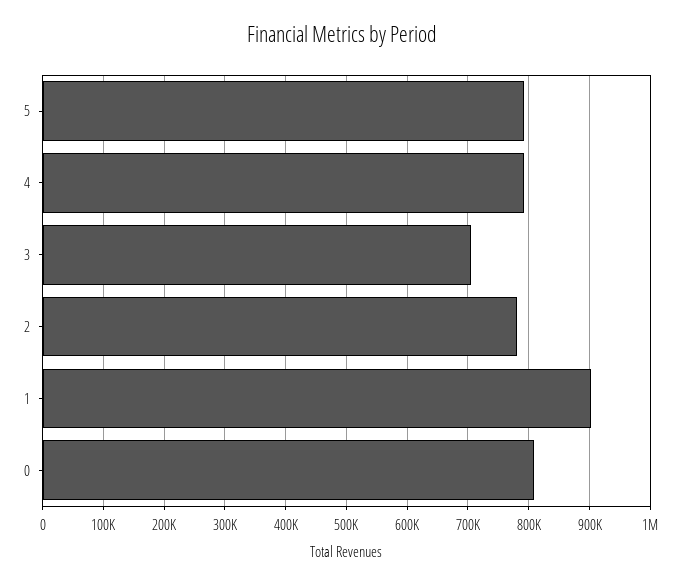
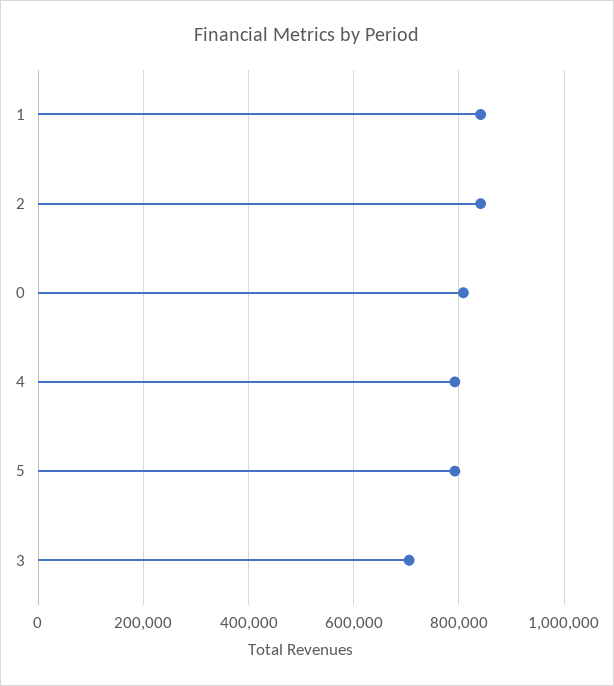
  {
    "5": 790000,
    "4": 790000,
    "3": 710000,
-   "2": 780000,
+   "2": 840000,
-   "1": 900000,
+   "1": 840000,
    "0": 810000
  }

